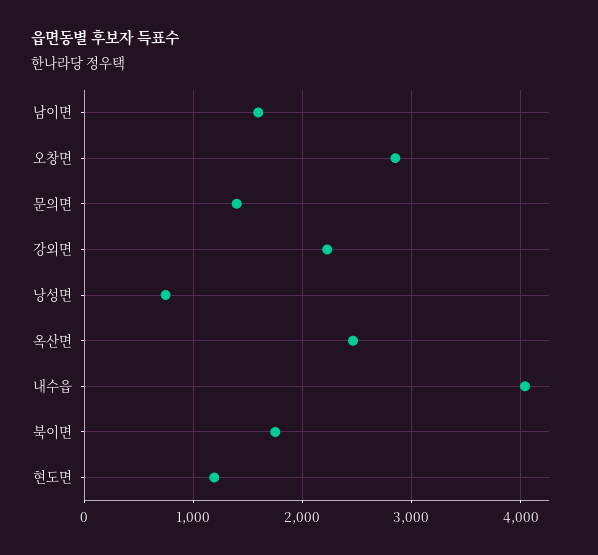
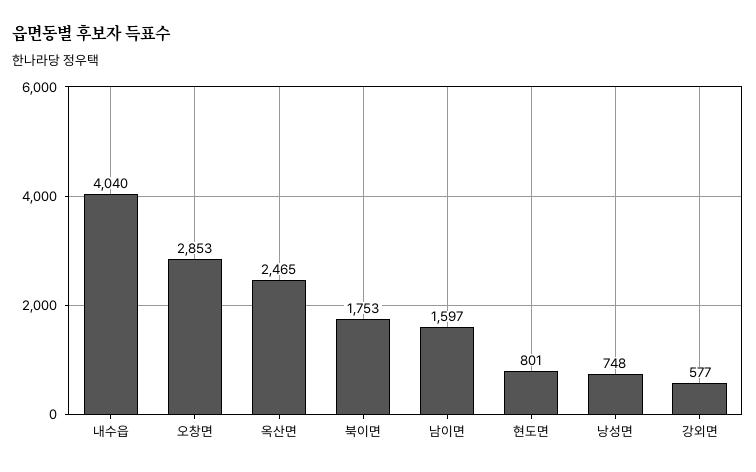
  {
    "남이면": 1597,
    "오창면": 2853,
-   "문의면": 1400,
-   "강외면": 2200,
+   "강외면": 577,
    "낭성면": 748,
    "옥산면": 2465,
    "내수읍": 4040,
    "북이면": 1753,
-   "현도면": 1200
+   "현도면": 801
  }

